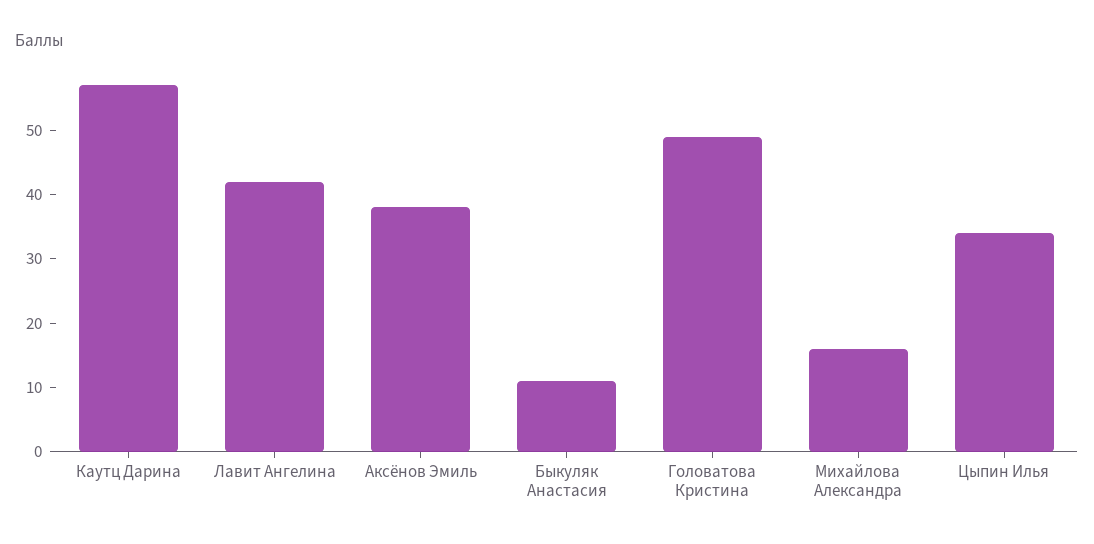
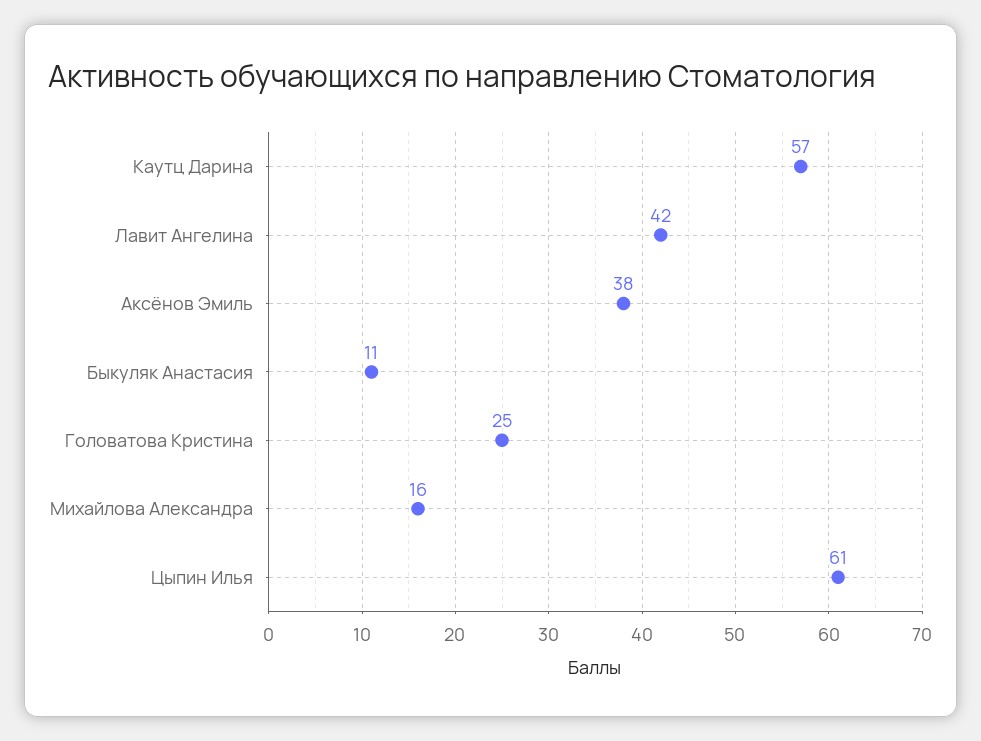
  {
    "Каутц Дарина": 57,
    "Лавит Ангелина": 42,
    "Аксёнов Эмиль": 38,
    "Быкуляк Анастасия": 11,
-   "Головатова Кристина": 50,
+   "Головатова Кристина": 25,
    "Михайлова Александра": 16,
-   "Цыпин Илья": 35
+   "Цыпин Илья": 61
  }

